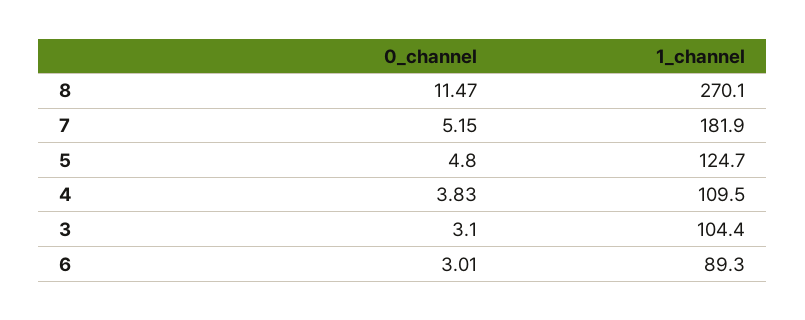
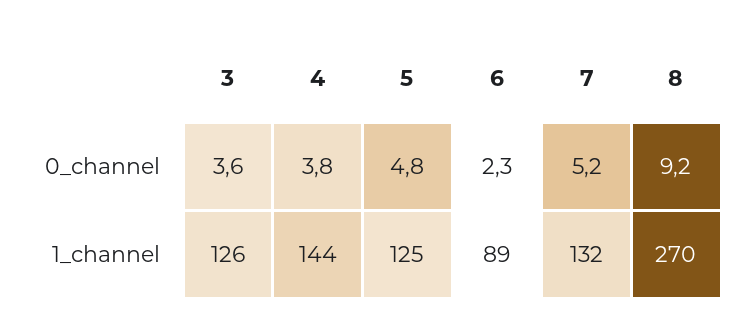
  {
    "0_channel": {
-     "8": 11.47,
+     "8": 9.2,
      "7": 5.15,
      "5": 4.8,
      "4": 3.83,
-     "3": 3.1,
+     "3": 3.6,
-     "6": 3.01
+     "6": 2.3
    },
    "1_channel": {
      "8": 270.1,
-     "7": 181.9,
+     "7": 132,
      "5": 124.7,
-     "4": 109.5,
+     "4": 144,
-     "3": 104.4,
+     "3": 126,
      "6": 89.3
    }
  }

